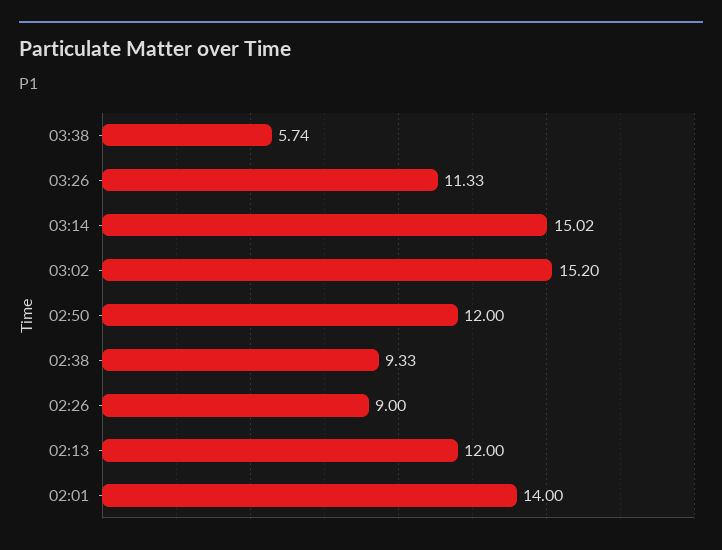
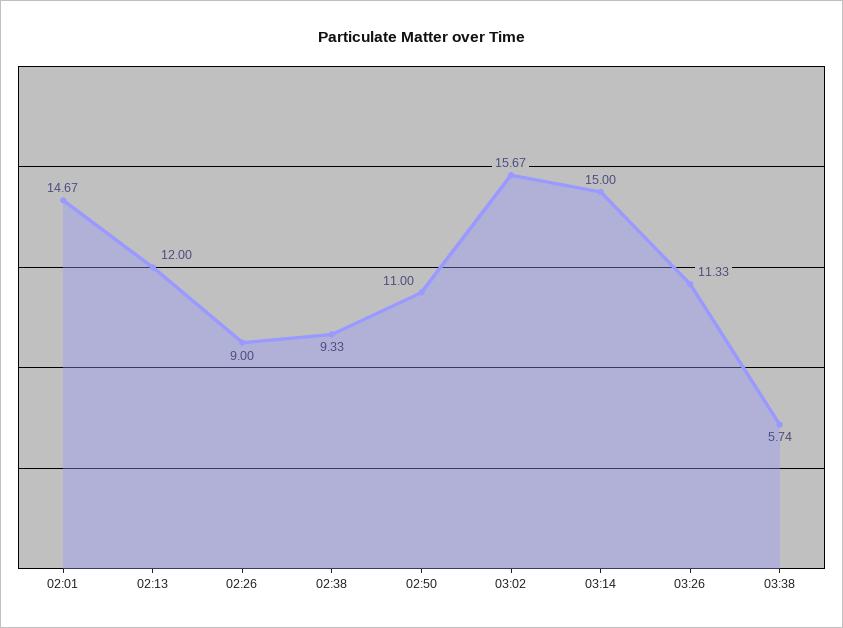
  {
    "03:38": 5.74,
    "03:26": 11.33,
-   "03:14": 15.02,
+   "03:14": 15,
-   "03:02": 15.2,
+   "03:02": 15.67,
-   "02:50": 12,
+   "02:50": 11,
    "02:38": 9.33,
    "02:26": 9,
    "02:13": 12,
-   "02:01": 14
+   "02:01": 14.67
  }

